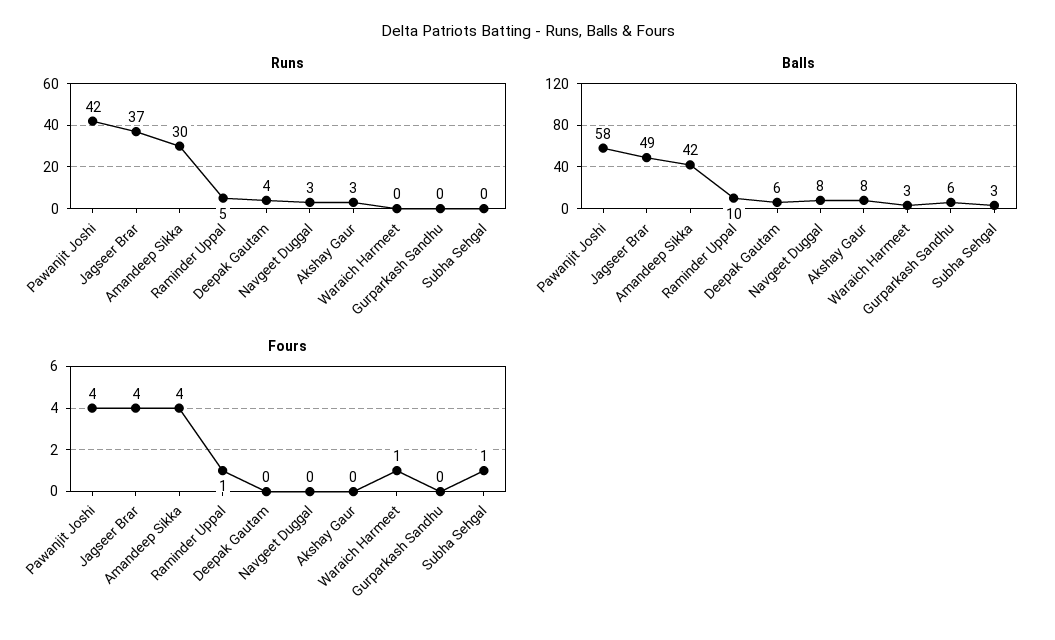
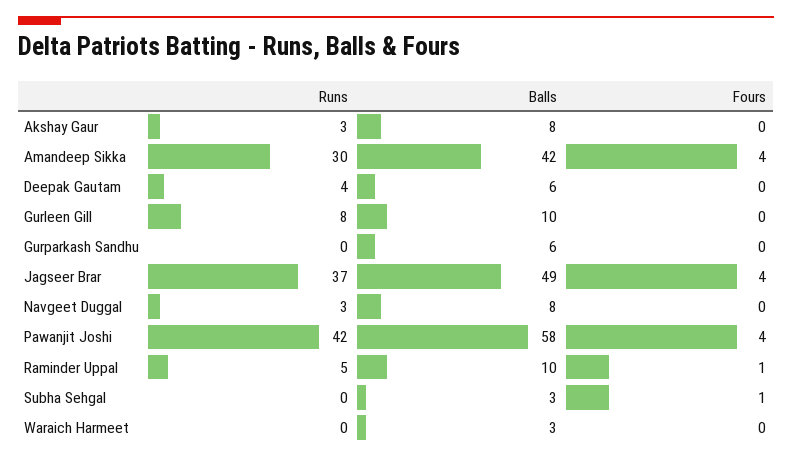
  {
    "Runs": {
      "Pawanjit Joshi": 42,
      "Jagseer Brar": 37,
      "Amandeep Sikka": 30,
      "Raminder Uppal": 5,
      "Deepak Gautam": 4,
      "Navgeet Duggal": 3,
      "Akshay Gaur": 3,
      "Waraich Harmeet": 0,
      "Gurparkash Sandhu": 0,
-     "Subha Sehgal": 0
+     "Subha Sehgal": 0,
+     "Gurleen Gill": 8
    },
    "Balls": {
      "Pawanjit Joshi": 58,
      "Jagseer Brar": 49,
      "Amandeep Sikka": 42,
      "Raminder Uppal": 10,
      "Deepak Gautam": 6,
      "Navgeet Duggal": 8,
      "Akshay Gaur": 8,
      "Waraich Harmeet": 3,
      "Gurparkash Sandhu": 6,
-     "Subha Sehgal": 3
+     "Subha Sehgal": 3,
+     "Gurleen Gill": 10
    },
    "Fours": {
      "Pawanjit Joshi": 4,
      "Jagseer Brar": 4,
      "Amandeep Sikka": 4,
      "Raminder Uppal": 1,
      "Deepak Gautam": 0,
      "Navgeet Duggal": 0,
      "Akshay Gaur": 0,
-     "Waraich Harmeet": 1,
+     "Waraich Harmeet": 0,
      "Gurparkash Sandhu": 0,
-     "Subha Sehgal": 1
+     "Subha Sehgal": 1,
+     "Gurleen Gill": 0
    }
  }

